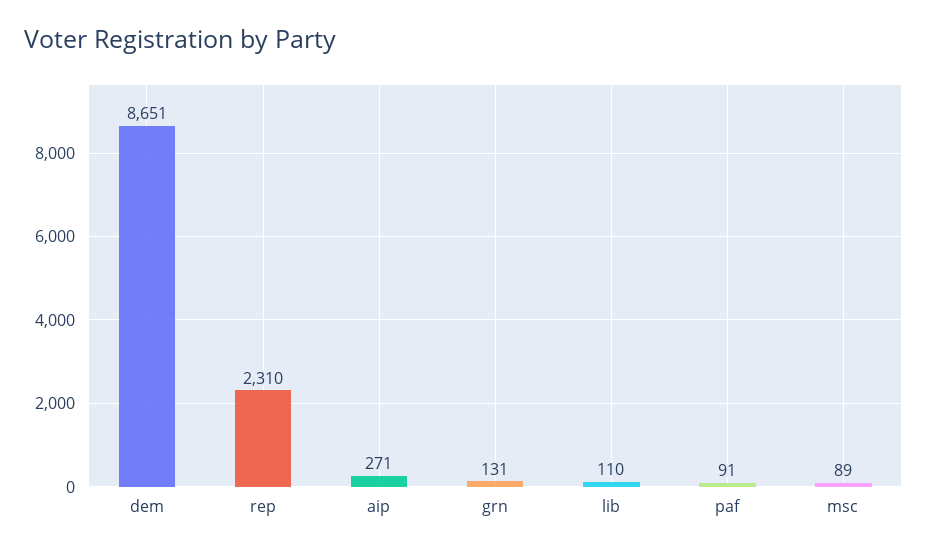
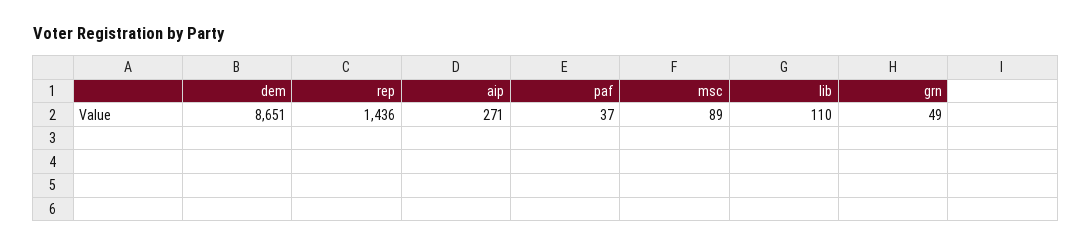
  {
    "dem": 8651,
-   "rep": 2310,
+   "rep": 1436,
    "aip": 271,
-   "grn": 131,
+   "grn": 49,
    "lib": 110,
-   "paf": 91,
+   "paf": 37,
    "msc": 89
  }

